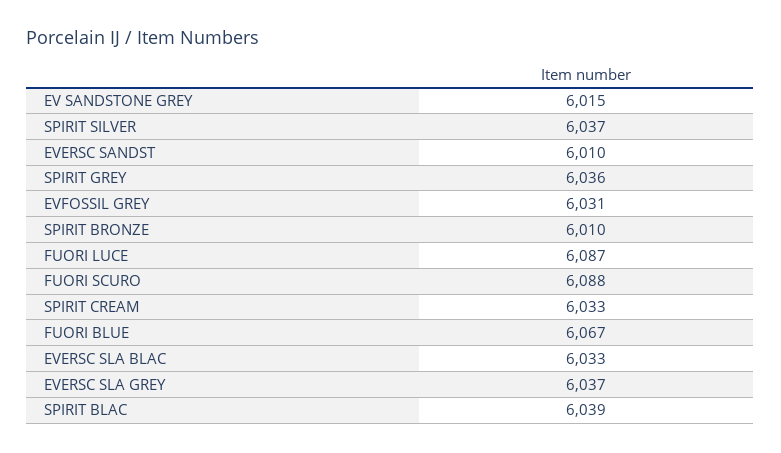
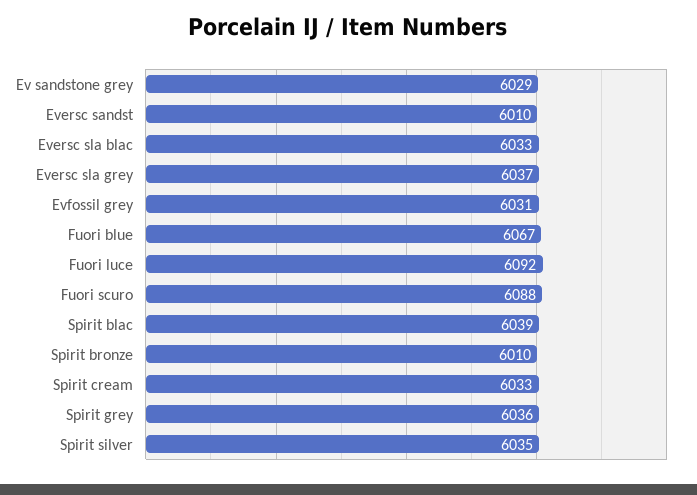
  {
-   "EV SANDSTONE GREY": 6015,
+   "EV SANDSTONE GREY": 6029,
-   "SPIRIT SILVER": 6037,
+   "SPIRIT SILVER": 6035,
    "EVERSC SANDST": 6010,
    "SPIRIT GREY": 6036,
    "EVFOSSIL GREY": 6031,
    "SPIRIT BRONZE": 6010,
-   "FUORI LUCE": 6087,
+   "FUORI LUCE": 6092,
    "FUORI SCURO": 6088,
    "SPIRIT CREAM": 6033,
    "FUORI BLUE": 6067,
    "EVERSC SLA BLAC": 6033,
    "EVERSC SLA GREY": 6037,
    "SPIRIT BLAC": 6039
  }

